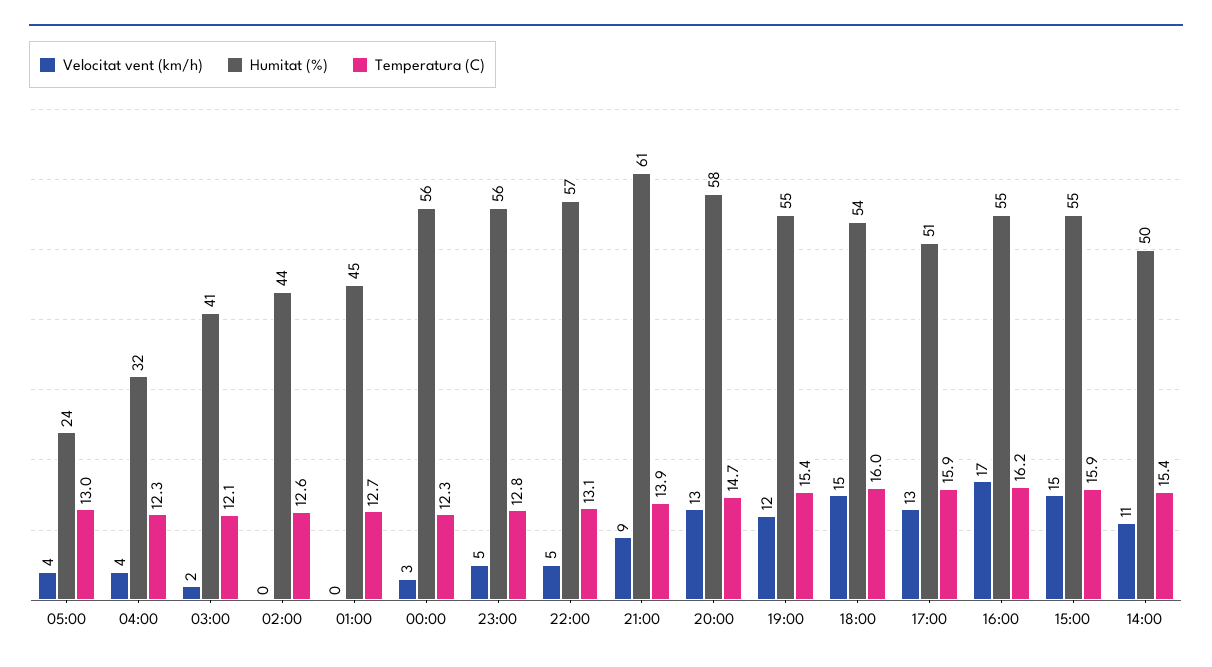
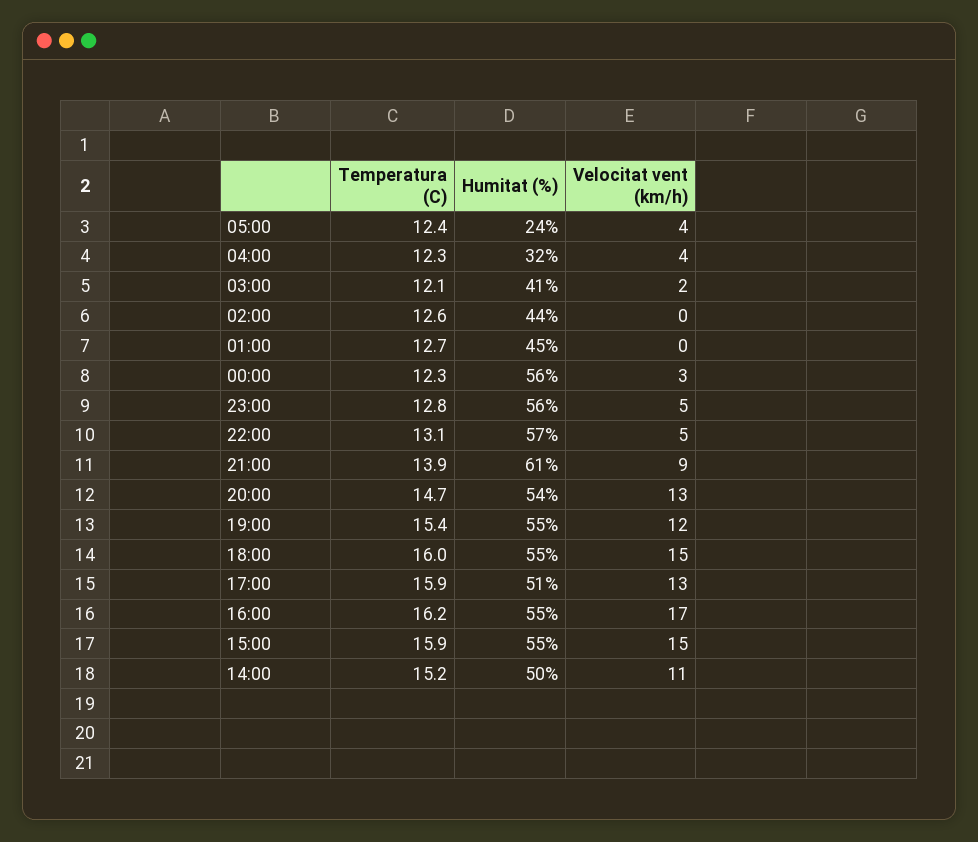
  {
    "Velocitat vent (km/h)": {
      "05:00": 4,
      "04:00": 4,
      "03:00": 2,
      "02:00": 0,
      "01:00": 0,
      "00:00": 3,
      "23:00": 5,
      "22:00": 5,
      "21:00": 9,
      "20:00": 13,
      "19:00": 12,
      "18:00": 15,
      "17:00": 13,
      "16:00": 17,
      "15:00": 15,
      "14:00": 11
    },
    "Humitat (%)": {
      "05:00": 24,
      "04:00": 32,
      "03:00": 41,
      "02:00": 44,
      "01:00": 45,
      "00:00": 56,
      "23:00": 56,
      "22:00": 57,
      "21:00": 61,
-     "20:00": 58,
+     "20:00": 54,
      "19:00": 55,
-     "18:00": 54,
+     "18:00": 55,
      "17:00": 51,
      "16:00": 55,
      "15:00": 55,
      "14:00": 50
    },
    "Temperatura (C)": {
-     "05:00": 13,
+     "05:00": 12.4,
      "04:00": 12.3,
      "03:00": 12.1,
      "02:00": 12.6,
      "01:00": 12.7,
      "00:00": 12.3,
      "23:00": 12.8,
      "22:00": 13.1,
      "21:00": 13.9,
      "20:00": 14.7,
      "19:00": 15.4,
      "18:00": 16,
      "17:00": 15.9,
      "16:00": 16.2,
      "15:00": 15.9,
-     "14:00": 15.4
+     "14:00": 15.2
    }
  }

